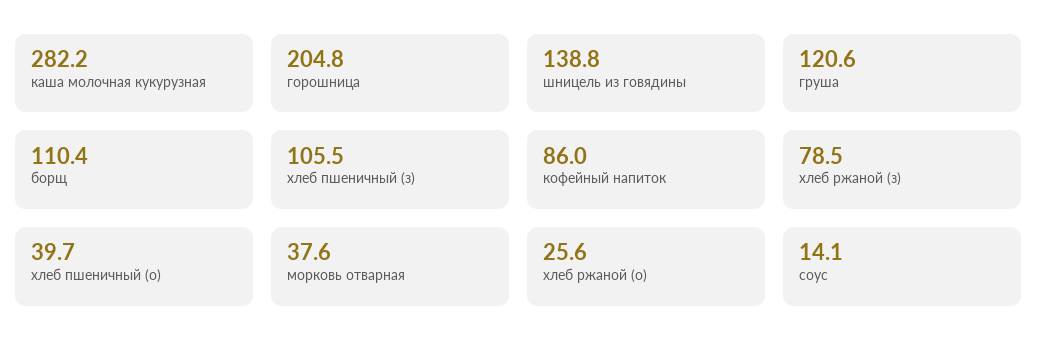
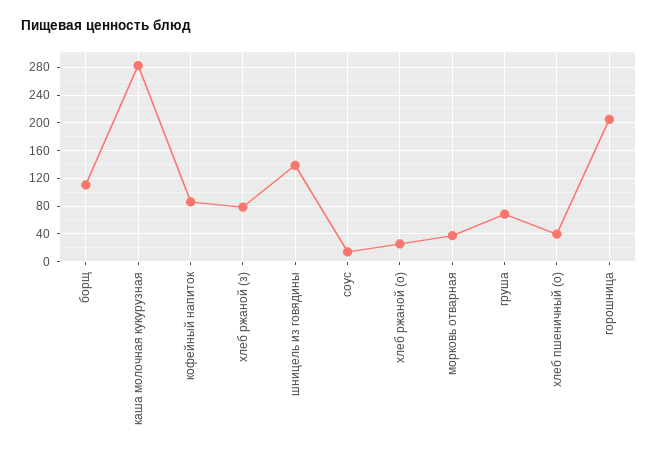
  {
    "каша молочная кукурузная": 282.2,
    "горошница": 204.8,
    "шницель из говядины": 138.8,
-   "груша": 120.6,
+   "груша": 70,
    "борщ": 110.4,
-   "хлеб пшеничный (з)": 105.5,
    "кофейный напиток": 86,
    "хлеб ржаной (з)": 78.5,
    "хлеб пшеничный (о)": 39.7,
    "морковь отварная": 37.6,
    "хлеб ржаной (о)": 25.6,
    "соус": 14.1
  }

